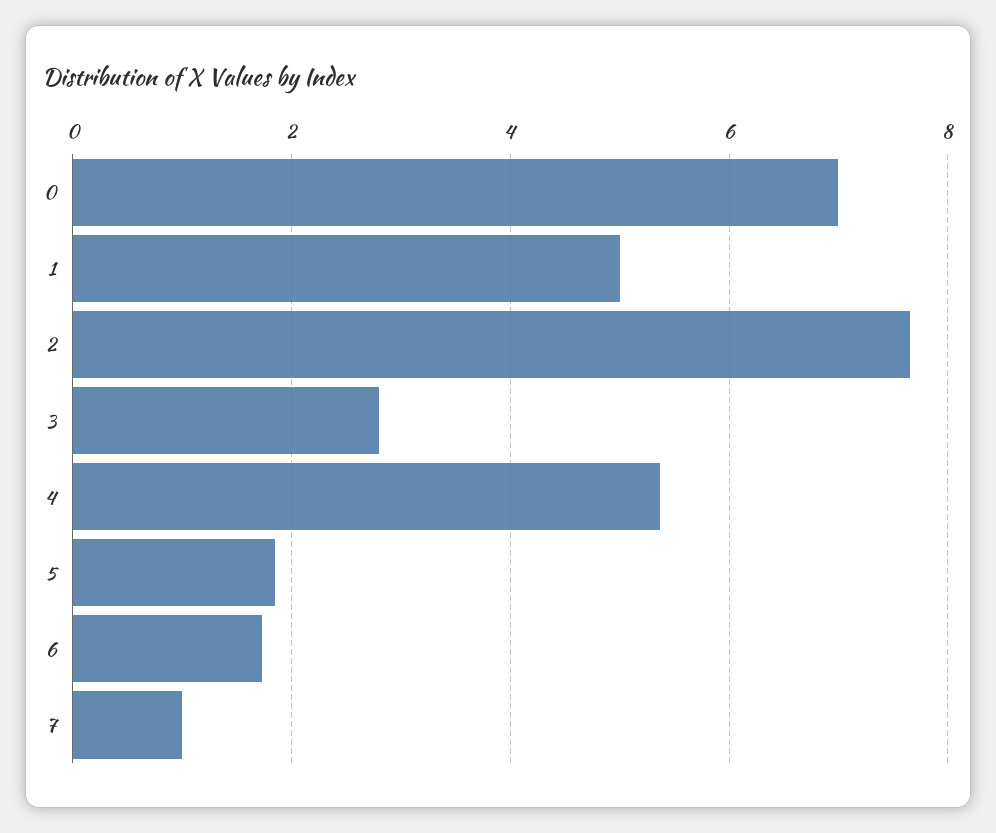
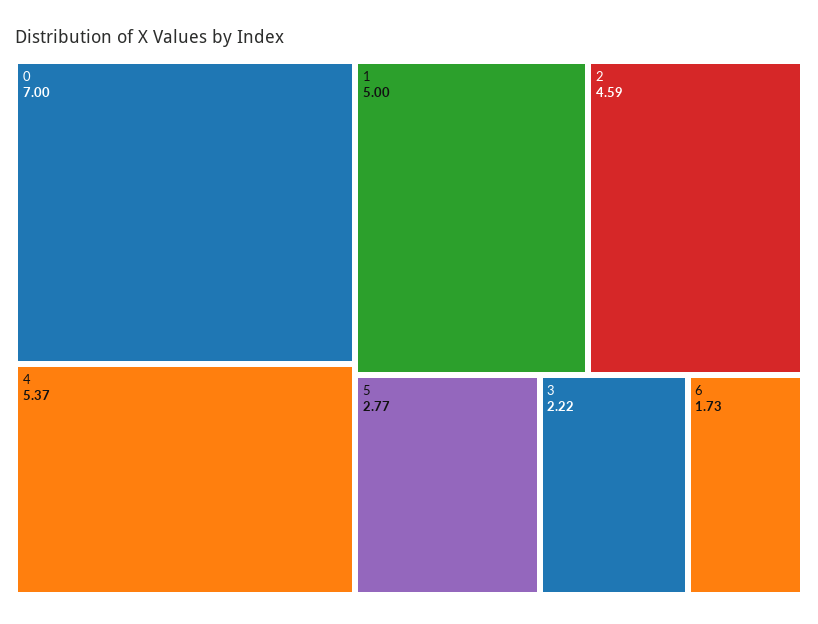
  {
    "0": 7,
    "1": 5,
-   "2": 7.6,
+   "2": 4.59,
-   "3": 2.8,
+   "3": 2.22,
    "4": 5.37,
-   "5": 1.8,
+   "5": 2.77,
-   "6": 1.73,
+   "6": 1.73
-   "7": 1
  }

